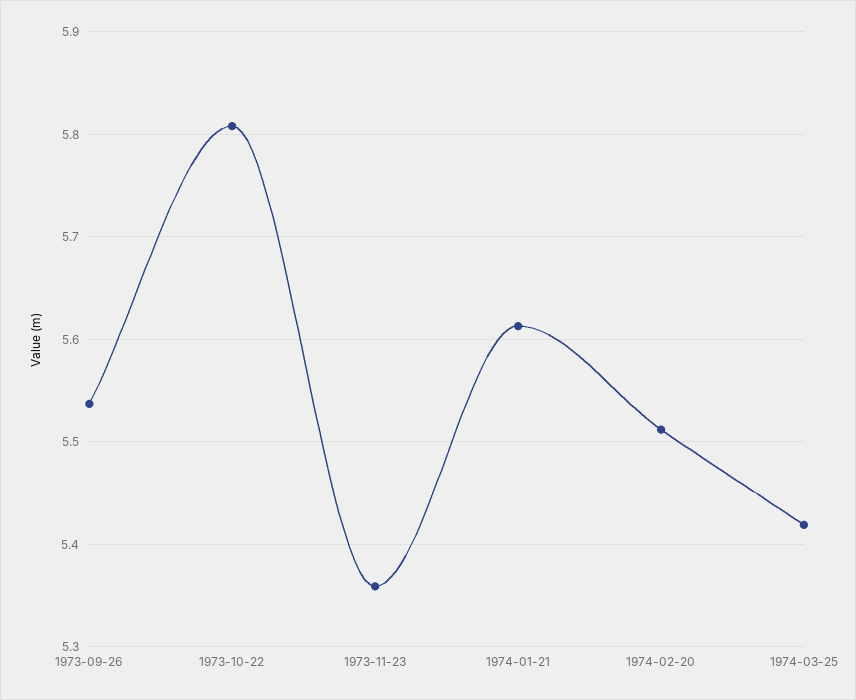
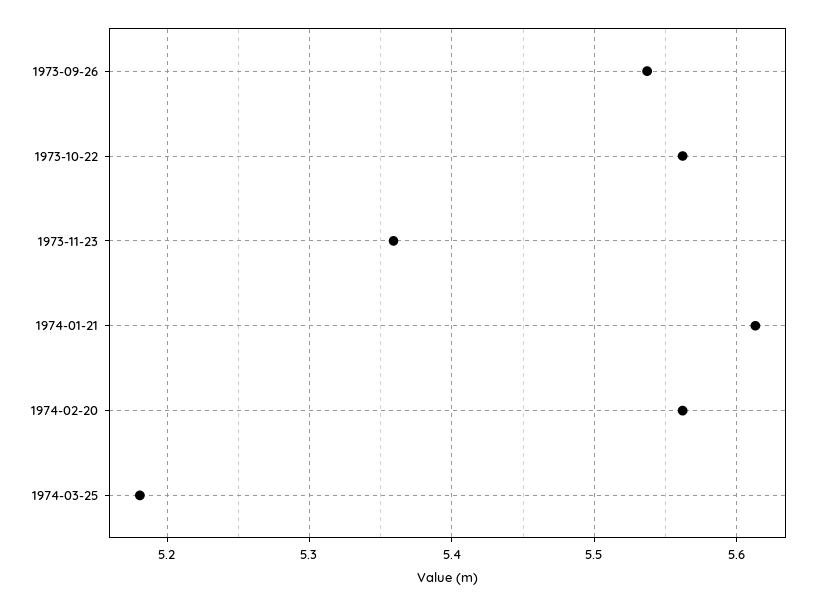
  {
    "1973-09-26": 5.54,
-   "1973-10-22": 5.81,
+   "1973-10-22": 5.56,
    "1973-11-23": 5.36,
    "1974-01-21": 5.61,
-   "1974-02-20": 5.51,
+   "1974-02-20": 5.56,
-   "1974-03-25": 5.42
+   "1974-03-25": 5.18
  }

